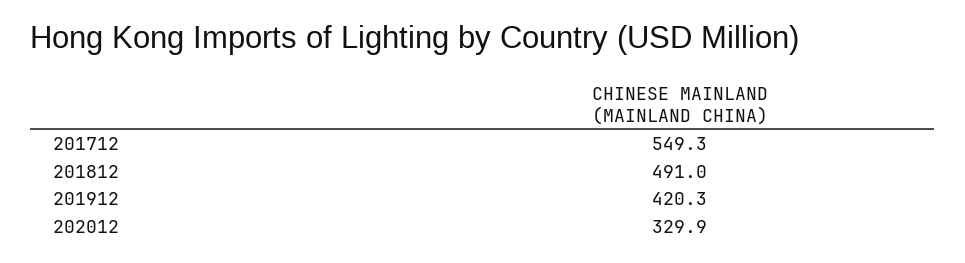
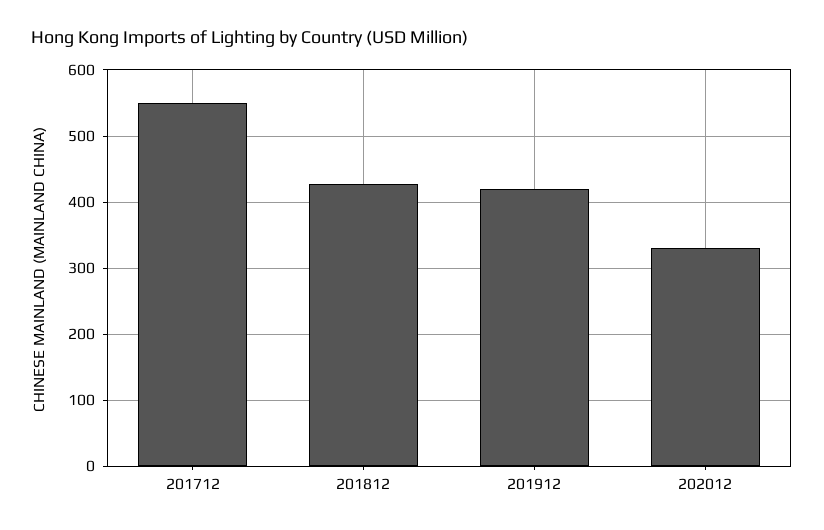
  {
    "201712": 549.3,
-   "201812": 491,
+   "201812": 430,
    "201912": 420.3,
    "202012": 329.9
  }

